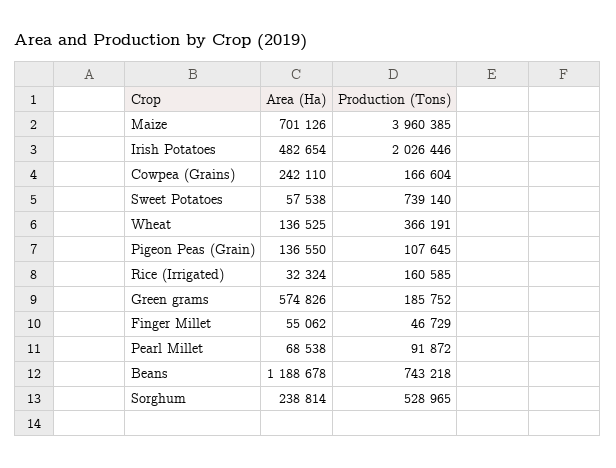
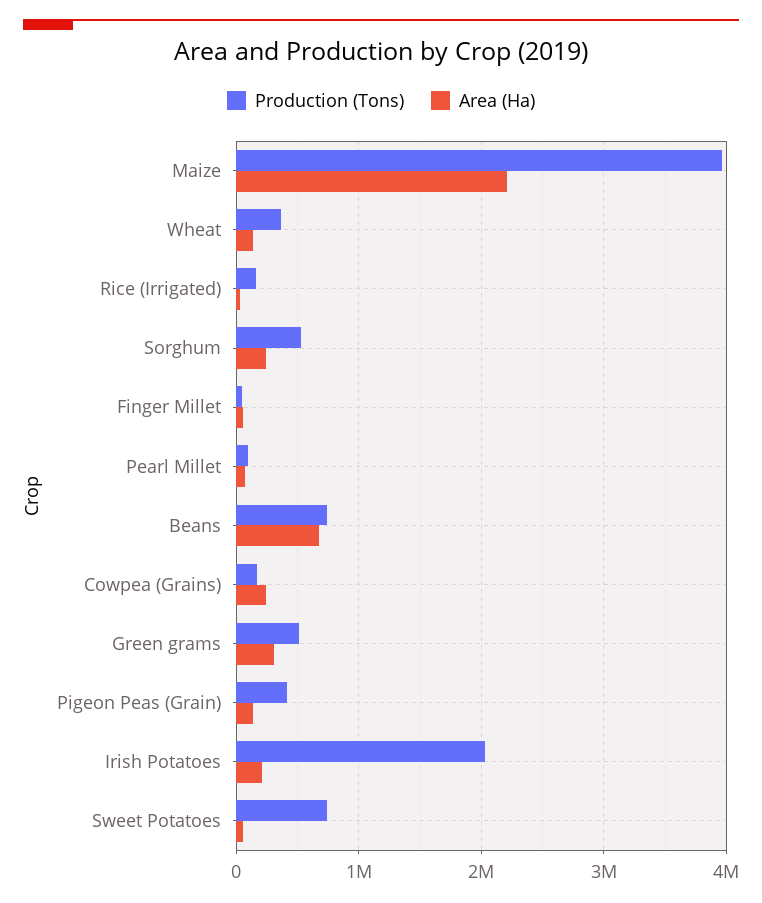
  {
    "Area (Ha)": {
-     "Maize": 701126,
+     "Maize": 2200000,
-     "Irish Potatoes": 482654,
+     "Irish Potatoes": 200000,
      "Cowpea (Grains)": 242110,
      "Sweet Potatoes": 57538,
      "Wheat": 136525,
      "Pigeon Peas (Grain)": 136550,
      "Rice (Irrigated)": 32324,
-     "Green grams": 574826,
+     "Green grams": 300000,
      "Finger Millet": 55062,
      "Pearl Millet": 68538,
-     "Beans": 1188678,
+     "Beans": 700000,
      "Sorghum": 238814
    },
    "Production (Tons)": {
      "Maize": 3960385,
      "Irish Potatoes": 2026446,
      "Cowpea (Grains)": 166604,
      "Sweet Potatoes": 739140,
      "Wheat": 366191,
-     "Pigeon Peas (Grain)": 107645,
+     "Pigeon Peas (Grain)": 400000,
      "Rice (Irrigated)": 160585,
-     "Green grams": 185752,
+     "Green grams": 500000,
      "Finger Millet": 46729,
      "Pearl Millet": 91872,
      "Beans": 743218,
      "Sorghum": 528965
    }
  }

